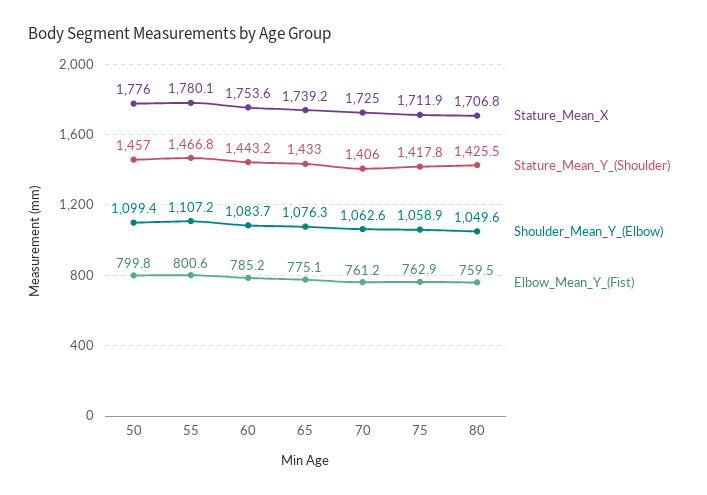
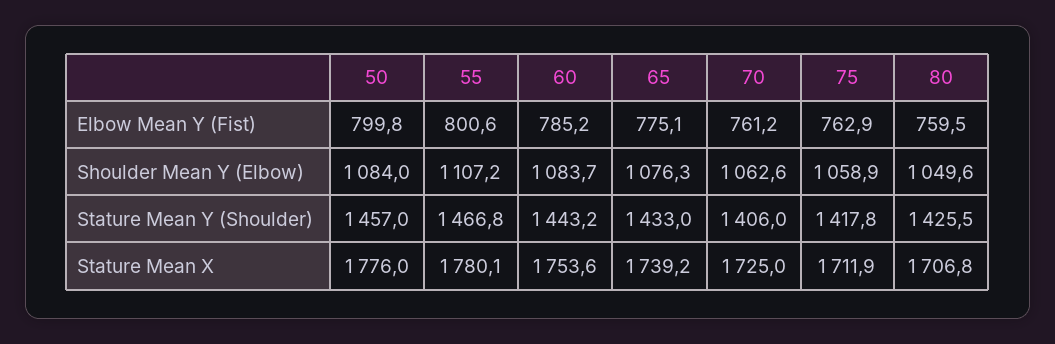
  {
    "Stature_Mean_X": {
      "50": 1776,
      "55": 1780.1,
      "60": 1753.6,
      "65": 1739.2,
      "70": 1725,
      "75": 1711.9,
      "80": 1706.8
    },
    "Stature_Mean_Y_(Shoulder)": {
      "50": 1457,
      "55": 1466.8,
      "60": 1443.2,
      "65": 1433,
      "70": 1406,
      "75": 1417.8,
      "80": 1425.5
    },
    "Shoulder_Mean_Y_(Elbow)": {
-     "50": 1099.4,
+     "50": 1084,
      "55": 1107.2,
      "60": 1083.7,
      "65": 1076.3,
      "70": 1062.6,
      "75": 1058.9,
      "80": 1049.6
    },
    "Elbow_Mean_Y_(Fist)": {
      "50": 799.8,
      "55": 800.6,
      "60": 785.2,
      "65": 775.1,
      "70": 761.2,
      "75": 762.9,
      "80": 759.5
    }
  }

